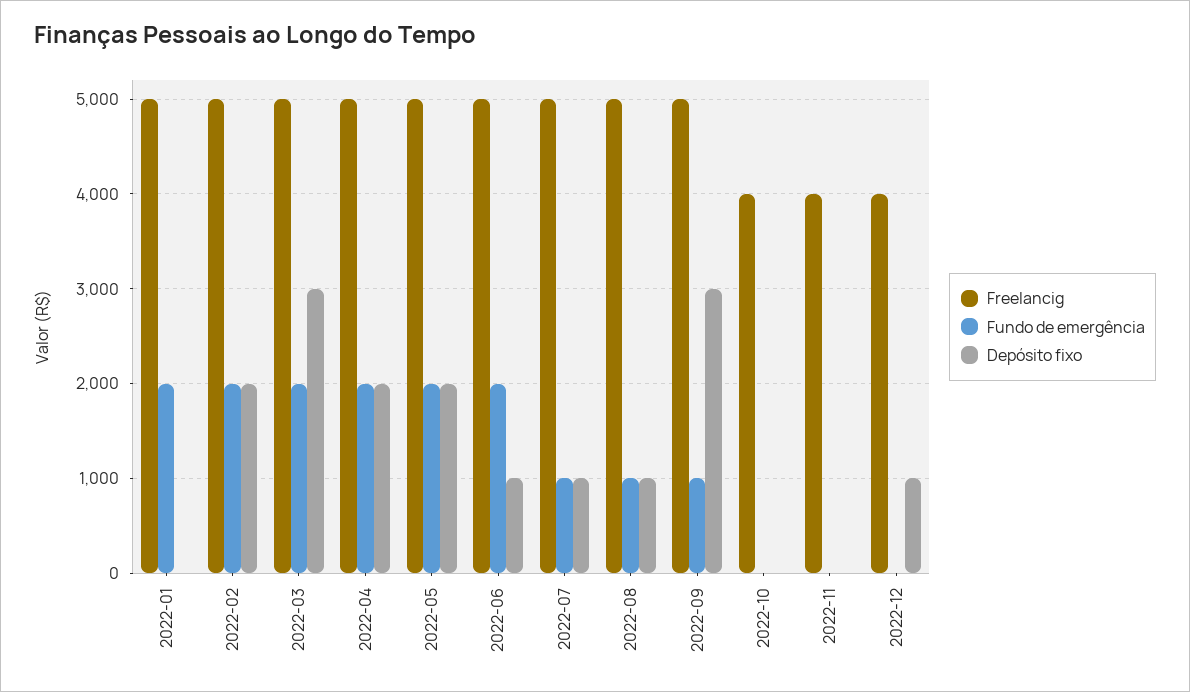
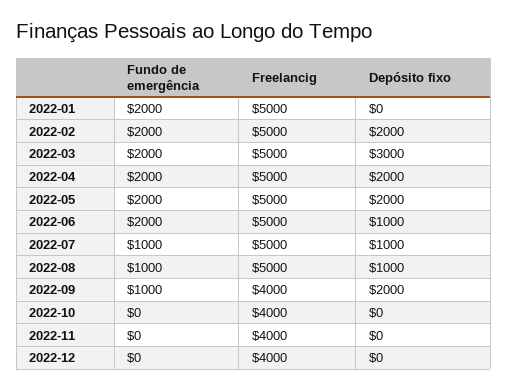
  {
    "Freelancig": {
      "2022-01": 5000,
      "2022-02": 5000,
      "2022-03": 5000,
      "2022-04": 5000,
      "2022-05": 5000,
      "2022-06": 5000,
      "2022-07": 5000,
      "2022-08": 5000,
-     "2022-09": 5000,
+     "2022-09": 4000,
      "2022-10": 4000,
      "2022-11": 4000,
      "2022-12": 4000
    },
    "Fundo de emergência": {
      "2022-01": 2000,
      "2022-02": 2000,
      "2022-03": 2000,
      "2022-04": 2000,
      "2022-05": 2000,
      "2022-06": 2000,
      "2022-07": 1000,
      "2022-08": 1000,
      "2022-09": 1000,
      "2022-10": 0,
      "2022-11": 0,
      "2022-12": 0
    },
    "Depósito fixo": {
      "2022-01": 0,
      "2022-02": 2000,
      "2022-03": 3000,
      "2022-04": 2000,
      "2022-05": 2000,
      "2022-06": 1000,
      "2022-07": 1000,
      "2022-08": 1000,
-     "2022-09": 3000,
+     "2022-09": 2000,
      "2022-10": 0,
      "2022-11": 0,
-     "2022-12": 1000
+     "2022-12": 0
    }
  }

